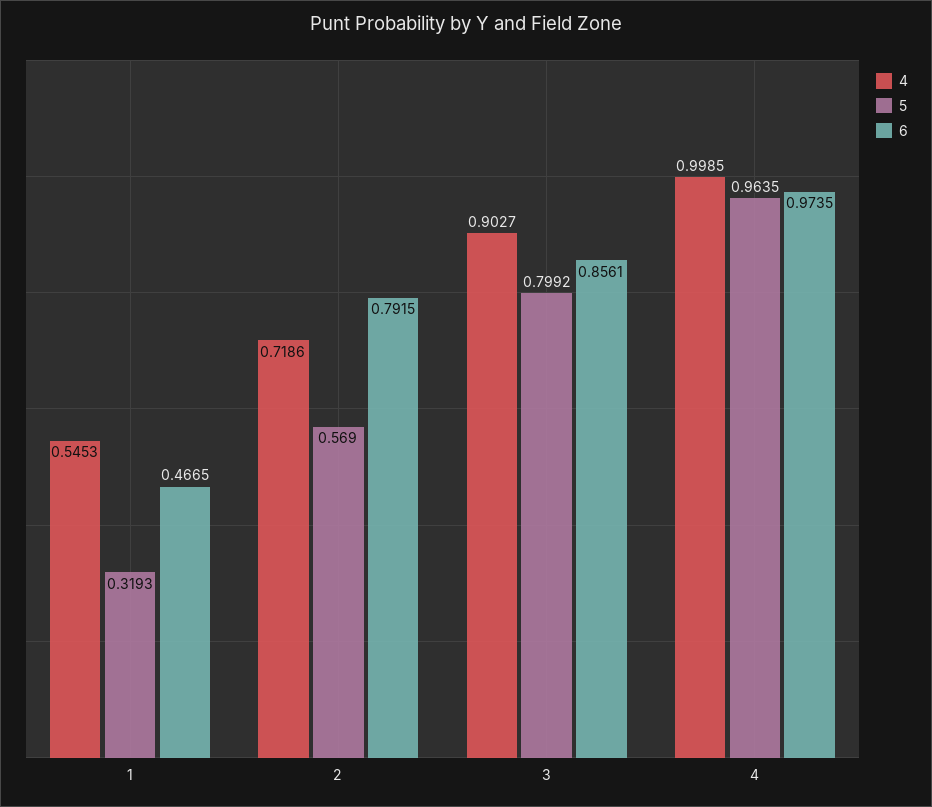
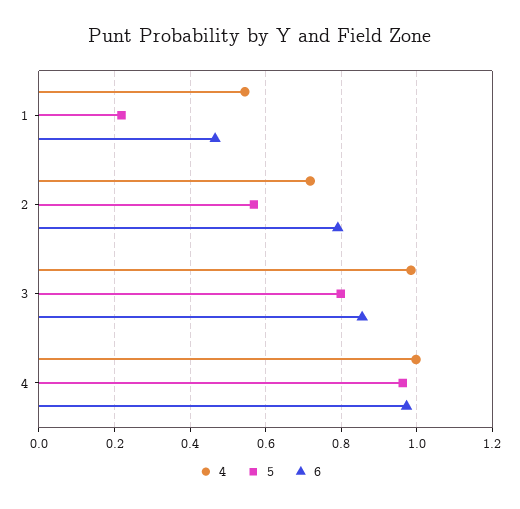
  {
    "4": {
      "1": 0.5453,
      "2": 0.7186,
-     "3": 0.9027,
+     "3": 0.98,
      "4": 0.9985
    },
    "5": {
-     "1": 0.3193,
+     "1": 0.22,
      "2": 0.569,
      "3": 0.7992,
      "4": 0.9635
    },
    "6": {
      "1": 0.4665,
      "2": 0.7915,
      "3": 0.8561,
      "4": 0.9735
    }
  }

